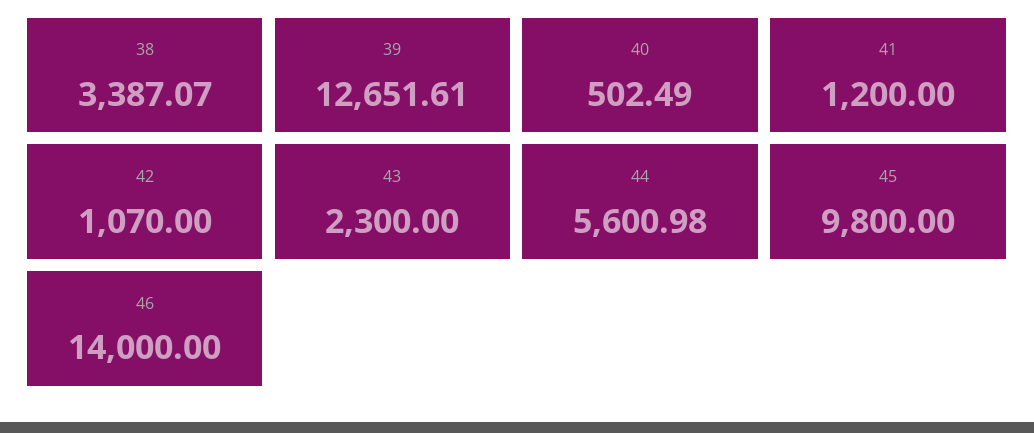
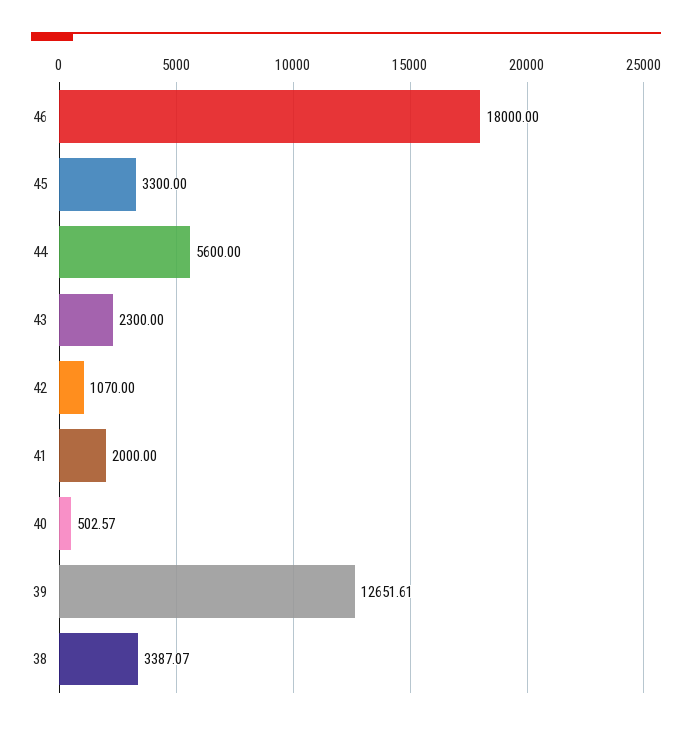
  {
    "38": 3387.07,
    "39": 12651.61,
-   "40": 502.49,
+   "40": 502.57,
-   "41": 1200,
+   "41": 2000,
    "42": 1070,
    "43": 2300,
-   "44": 5600.98,
+   "44": 5600,
-   "45": 9800,
+   "45": 3300,
-   "46": 14000
+   "46": 18000
  }

